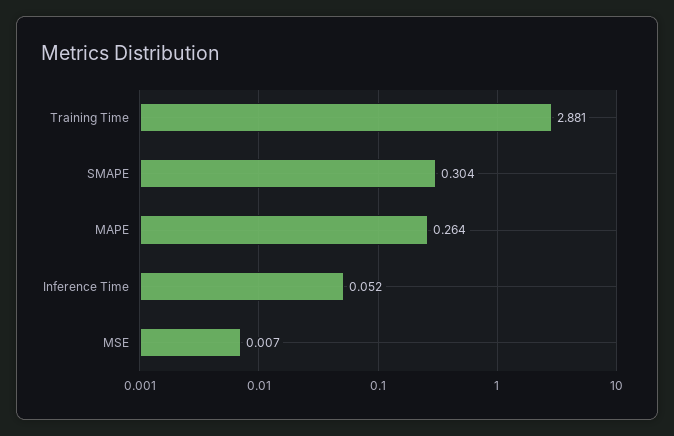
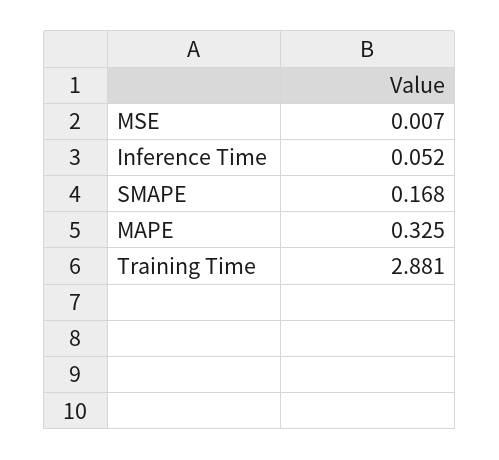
  {
    "Training Time": 2.881,
-   "SMAPE": 0.304,
+   "SMAPE": 0.168,
-   "MAPE": 0.264,
+   "MAPE": 0.325,
    "Inference Time": 0.052,
    "MSE": 0.007
  }

